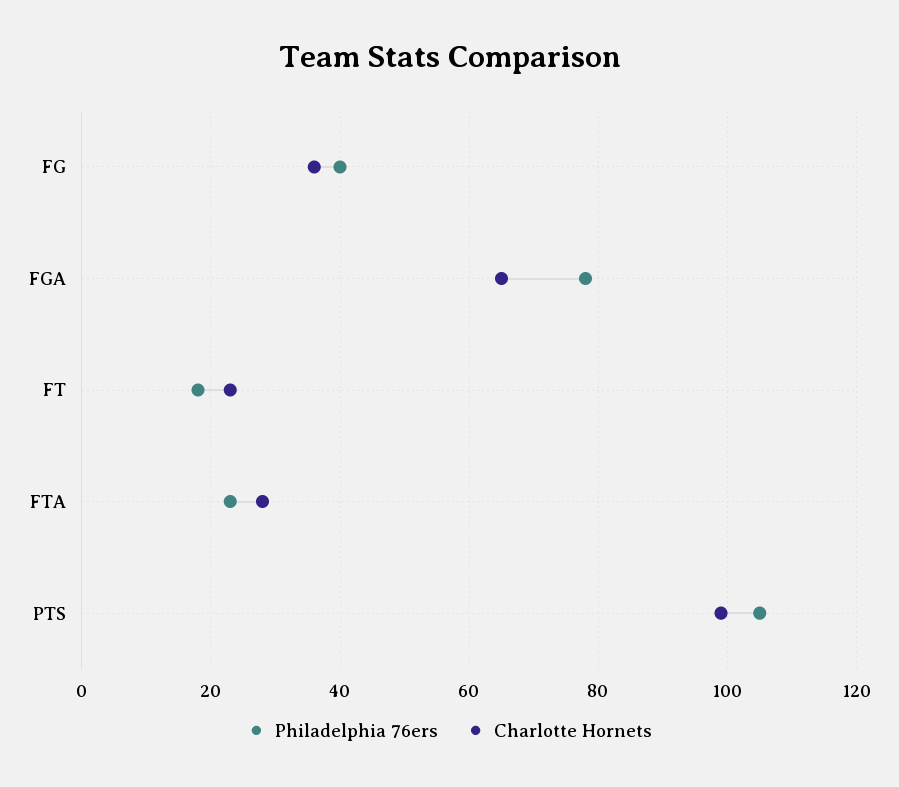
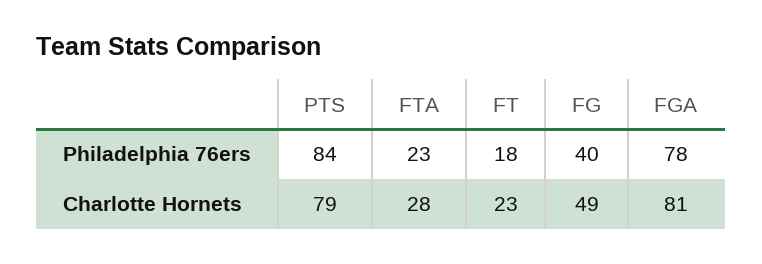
  {
    "Philadelphia 76ers": {
      "FG": 40,
      "FGA": 78,
      "FT": 18,
      "FTA": 23,
-     "PTS": 105
+     "PTS": 84
    },
    "Charlotte Hornets": {
-     "FG": 35,
+     "FG": 49,
-     "FGA": 65,
+     "FGA": 81,
      "FT": 23,
      "FTA": 28,
-     "PTS": 100
+     "PTS": 79
    }
  }

